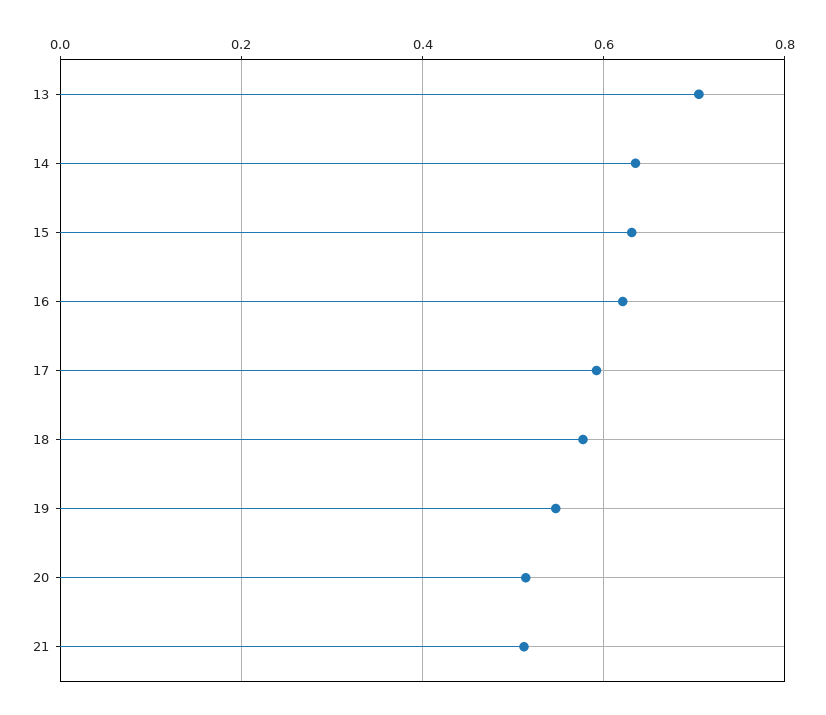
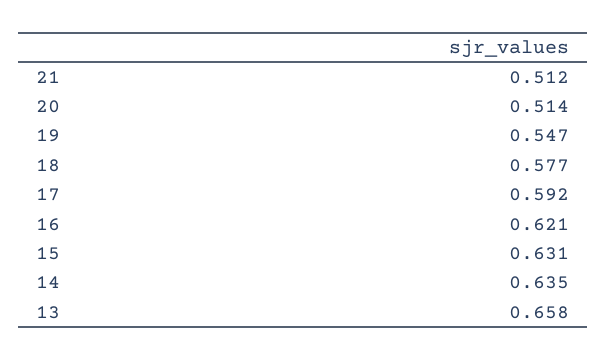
  {
-   "13": 0.7,
+   "13": 0.658,
    "14": 0.635,
    "15": 0.631,
    "16": 0.621,
    "17": 0.592,
    "18": 0.577,
    "19": 0.547,
    "20": 0.514,
    "21": 0.512
  }

